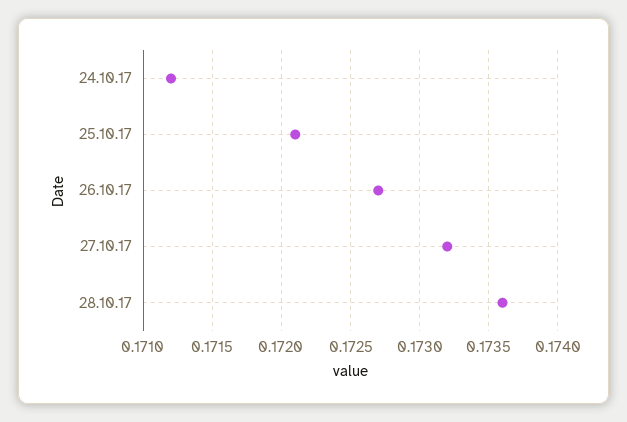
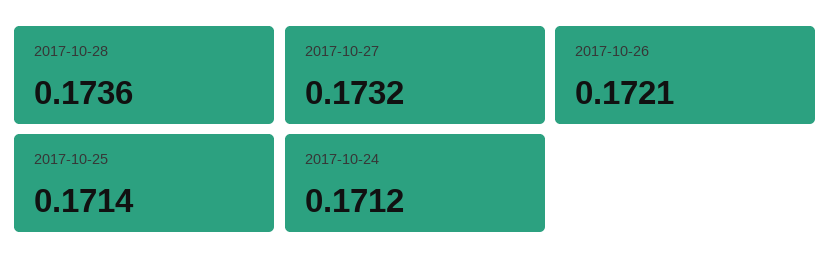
  {
    "24.10.17": 0.1712,
-   "25.10.17": 0.1721,
+   "25.10.17": 0.1714,
-   "26.10.17": 0.1727,
+   "26.10.17": 0.1721,
    "27.10.17": 0.1732,
    "28.10.17": 0.1736
  }

